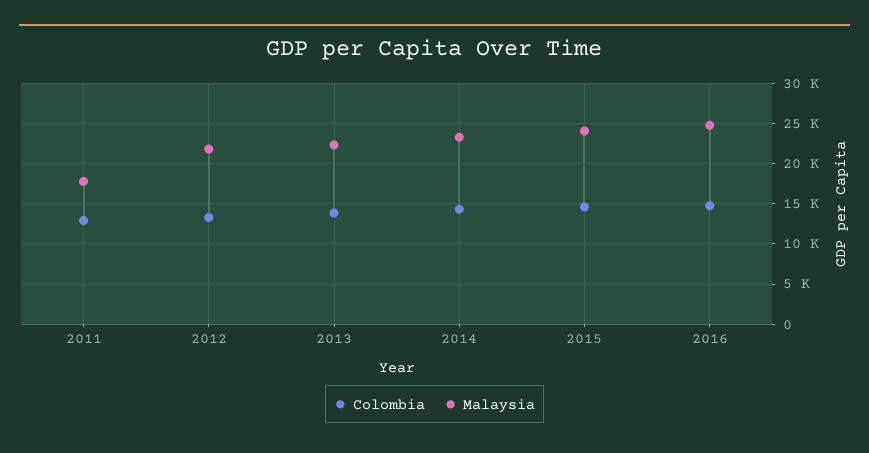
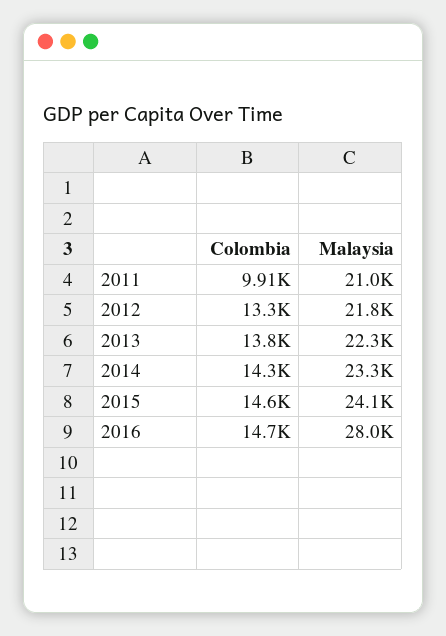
  {
    "Colombia": {
-     "2011": 13000,
+     "2011": 9910,
      "2012": 13300,
      "2013": 13800,
      "2014": 14300,
      "2015": 14600,
      "2016": 14700
    },
    "Malaysia": {
-     "2011": 18000,
+     "2011": 21000,
      "2012": 21800,
      "2013": 22300,
      "2014": 23300,
      "2015": 24100,
-     "2016": 25000
+     "2016": 28000
    }
  }

